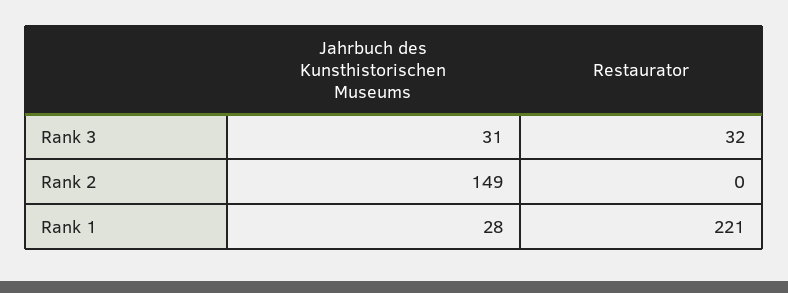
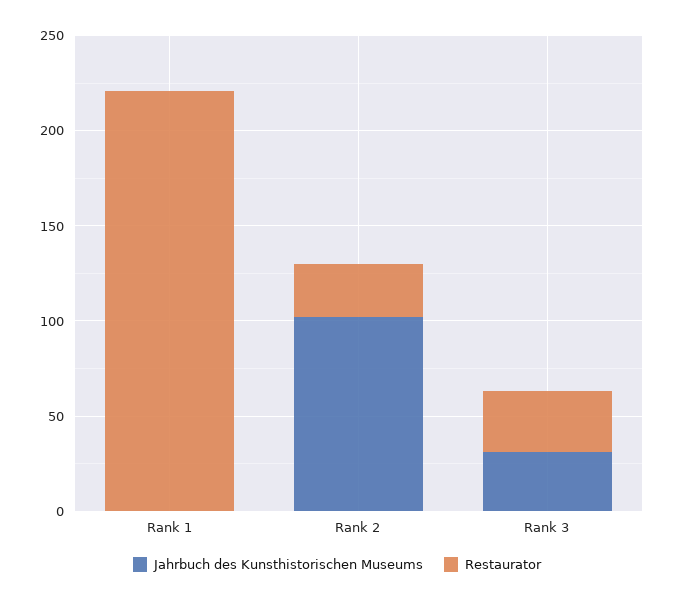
  {
    "Jahrbuch des Kunsthistorischen Museums": {
      "Rank 3": 31,
-     "Rank 2": 149,
+     "Rank 2": 100,
-     "Rank 1": 28
+     "Rank 1": 0
    },
    "Restaurator": {
      "Rank 3": 32,
-     "Rank 2": 0,
+     "Rank 2": 30,
      "Rank 1": 221
    }
  }

